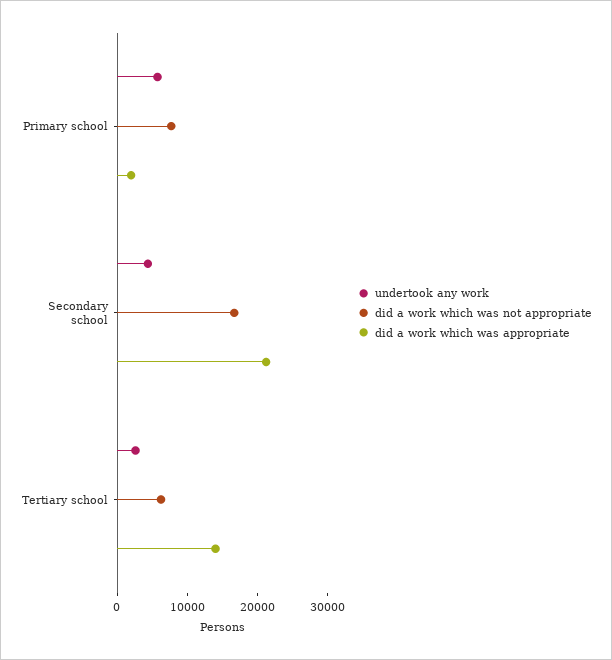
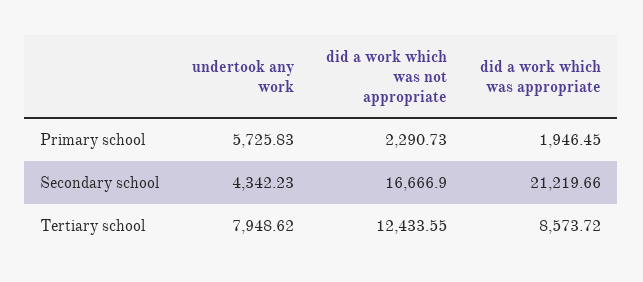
  {
    "undertook any work": {
      "Primary school": 5725.83,
      "Secondary school": 4342.23,
-     "Tertiary school": 2000
+     "Tertiary school": 7948.62
    },
    "did a work which was not appropriate": {
-     "Primary school": 8000,
+     "Primary school": 2290.73,
      "Secondary school": 16666.9,
-     "Tertiary school": 6000
+     "Tertiary school": 12433.55
    },
    "did a work which was appropriate": {
      "Primary school": 1946.45,
      "Secondary school": 21219.66,
-     "Tertiary school": 14000
+     "Tertiary school": 8573.72
    }
  }

